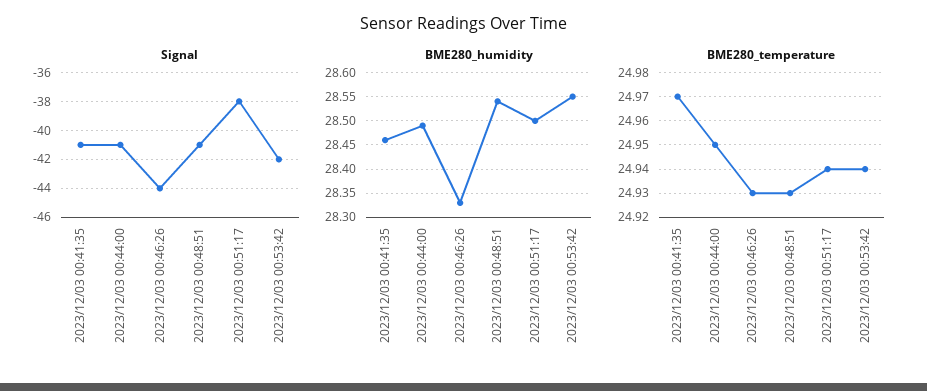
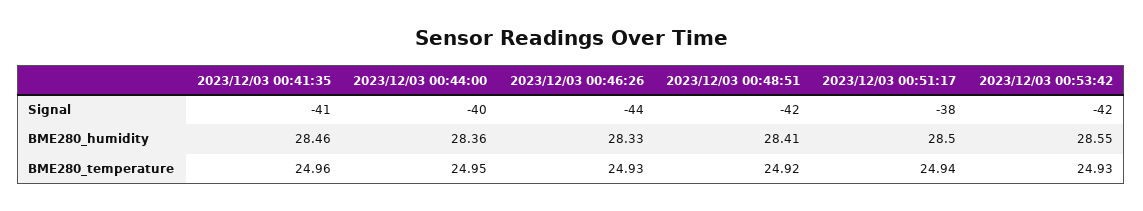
  {
    "Signal": {
      "2023/12/03 00:41:35": -41,
-     "2023/12/03 00:44:00": -41,
+     "2023/12/03 00:44:00": -40,
      "2023/12/03 00:46:26": -44,
-     "2023/12/03 00:48:51": -41,
+     "2023/12/03 00:48:51": -42,
      "2023/12/03 00:51:17": -38,
      "2023/12/03 00:53:42": -42
    },
    "BME280_humidity": {
      "2023/12/03 00:41:35": 28.46,
-     "2023/12/03 00:44:00": 28.5,
+     "2023/12/03 00:44:00": 28.36,
      "2023/12/03 00:46:26": 28.33,
-     "2023/12/03 00:48:51": 28.55,
+     "2023/12/03 00:48:51": 28.41,
      "2023/12/03 00:51:17": 28.5,
      "2023/12/03 00:53:42": 28.55
    },
    "BME280_temperature": {
-     "2023/12/03 00:41:35": 24.97,
+     "2023/12/03 00:41:35": 24.96,
      "2023/12/03 00:44:00": 24.95,
      "2023/12/03 00:46:26": 24.93,
-     "2023/12/03 00:48:51": 24.93,
+     "2023/12/03 00:48:51": 24.92,
      "2023/12/03 00:51:17": 24.94,
-     "2023/12/03 00:53:42": 24.94
+     "2023/12/03 00:53:42": 24.93
    }
  }

